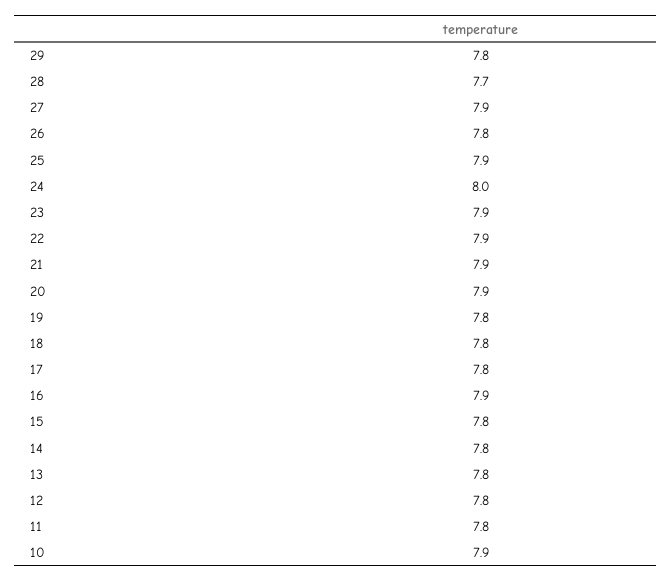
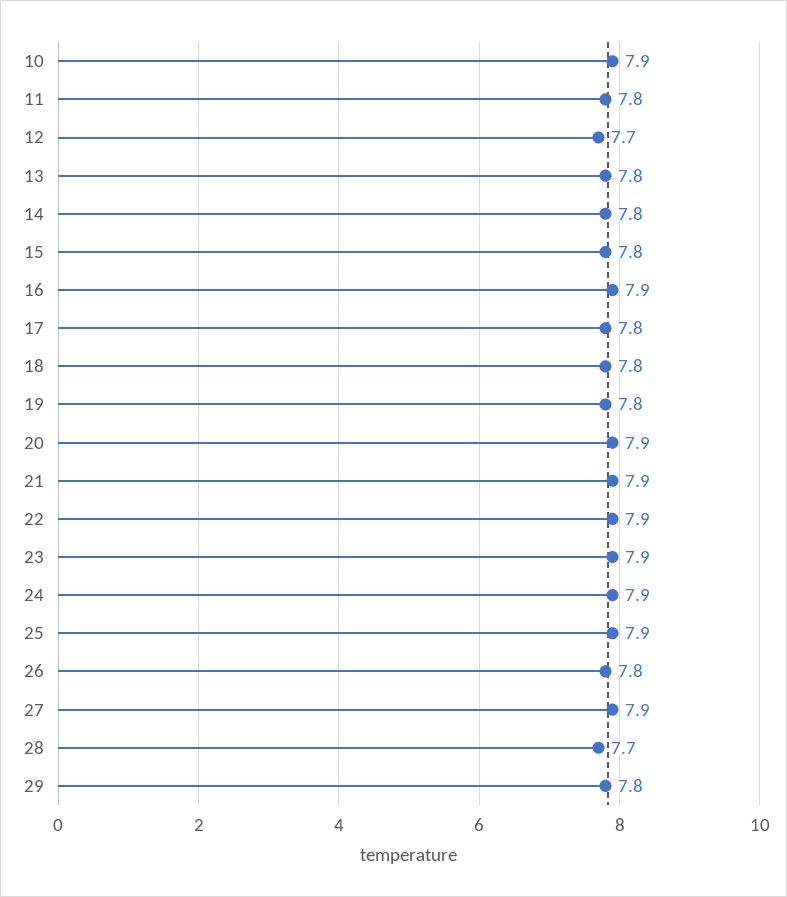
  {
    "29": 7.8,
    "28": 7.7,
    "27": 7.9,
    "26": 7.8,
    "25": 7.9,
-   "24": 8,
+   "24": 7.9,
    "23": 7.9,
    "22": 7.9,
    "21": 7.9,
    "20": 7.9,
    "19": 7.8,
    "18": 7.8,
    "17": 7.8,
    "16": 7.9,
    "15": 7.8,
    "14": 7.8,
    "13": 7.8,
-   "12": 7.8,
+   "12": 7.7,
    "11": 7.8,
    "10": 7.9
  }

